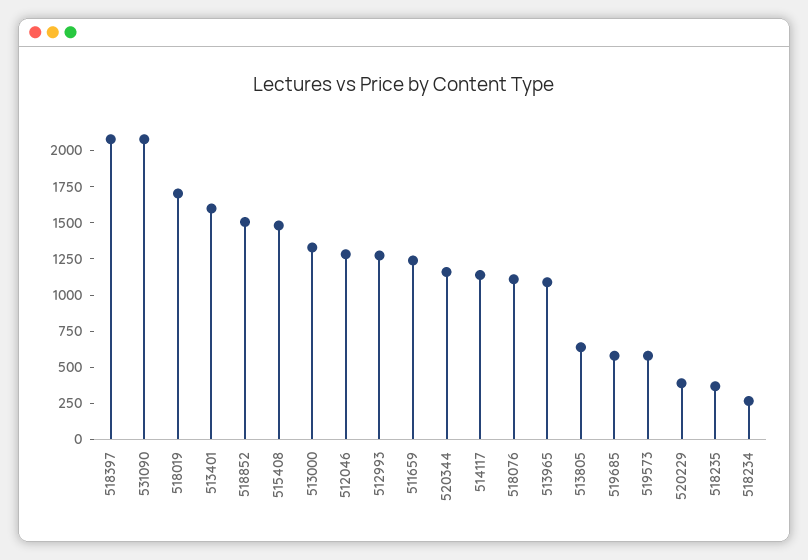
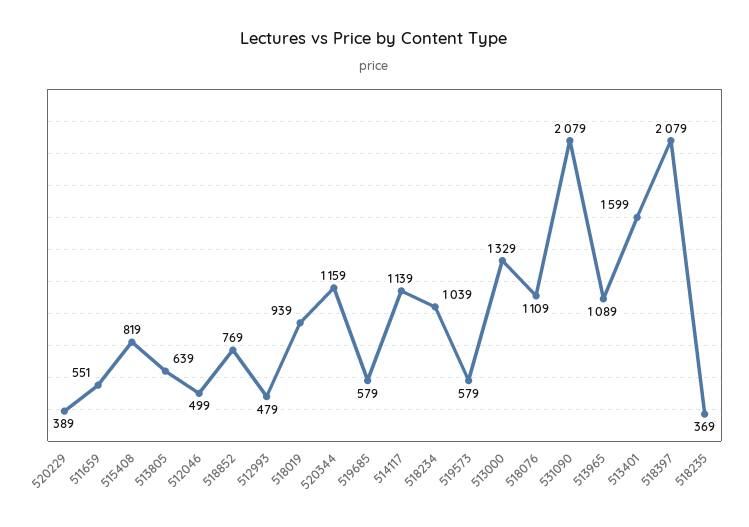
  {
    "518397": 2079,
    "531090": 2079,
-   "518019": 1750,
+   "518019": 939,
    "513401": 1599,
-   "518852": 1500,
+   "518852": 769,
-   "515408": 1500,
+   "515408": 819,
    "513000": 1329,
-   "512046": 1250,
+   "512046": 499,
-   "512993": 1250,
+   "512993": 479,
-   "511659": 1250,
+   "511659": 551,
    "520344": 1159,
    "514117": 1139,
    "518076": 1109,
    "513965": 1089,
    "513805": 639,
    "519685": 579,
    "519573": 579,
    "520229": 389,
    "518235": 369,
-   "518234": 250
+   "518234": 1039
  }

